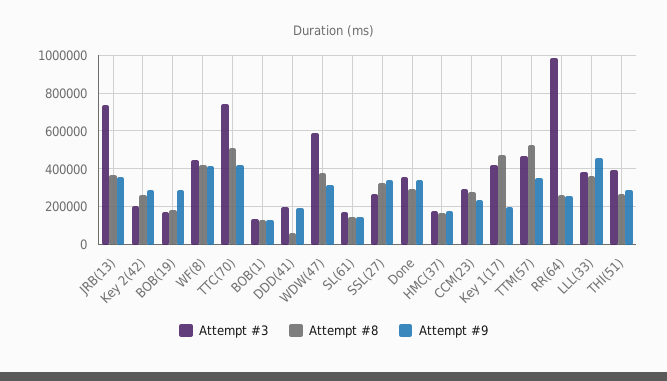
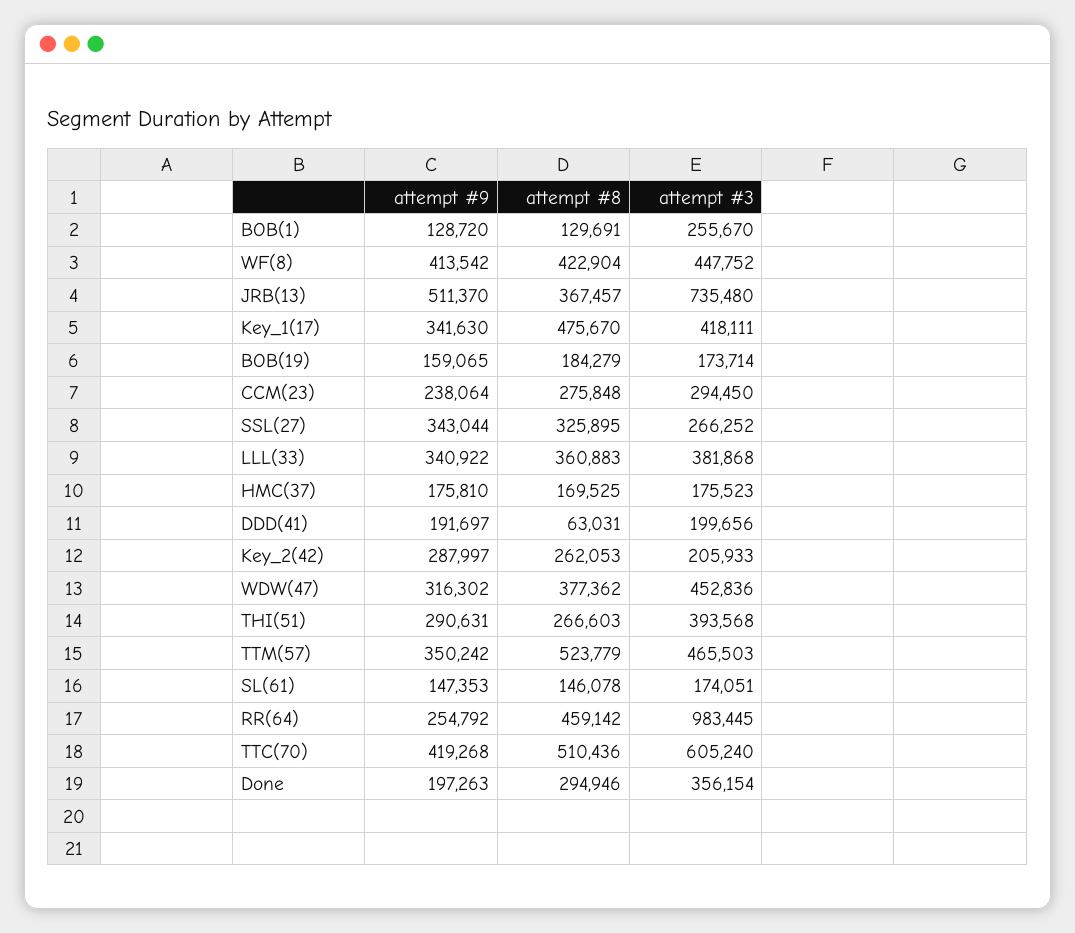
  {
    "Attempt #3": {
      "JRB(13)": 735480,
      "Key 2(42)": 205933,
      "BOB(19)": 173714,
      "WF(8)": 447752,
-     "TTC(70)": 750000,
+     "TTC(70)": 605240,
-     "BOB(1)": 150000,
+     "BOB(1)": 255670,
      "DDD(41)": 199656,
-     "WDW(47)": 600000,
+     "WDW(47)": 452836,
      "SL(61)": 174051,
      "SSL(27)": 266252,
      "Done": 356154,
      "HMC(37)": 175523,
      "CCM(23)": 294450,
      "Key 1(17)": 418111,
      "TTM(57)": 465503,
      "RR(64)": 983445,
      "LLL(33)": 381868,
      "THI(51)": 393568
    },
    "Attempt #8": {
      "JRB(13)": 367457,
      "Key 2(42)": 262053,
      "BOB(19)": 184279,
      "WF(8)": 422904,
      "TTC(70)": 510436,
      "BOB(1)": 129691,
      "DDD(41)": 63031,
      "WDW(47)": 377362,
      "SL(61)": 146078,
      "SSL(27)": 325895,
      "Done": 294946,
      "HMC(37)": 169525,
      "CCM(23)": 275848,
      "Key 1(17)": 475670,
      "TTM(57)": 523779,
-     "RR(64)": 250000,
+     "RR(64)": 459142,
      "LLL(33)": 360883,
      "THI(51)": 266603
    },
    "Attempt #9": {
-     "JRB(13)": 350000,
+     "JRB(13)": 511370,
      "Key 2(42)": 287997,
-     "BOB(19)": 300000,
+     "BOB(19)": 159065,
      "WF(8)": 413542,
      "TTC(70)": 419268,
      "BOB(1)": 128720,
      "DDD(41)": 191697,
      "WDW(47)": 316302,
      "SL(61)": 147353,
      "SSL(27)": 343044,
-     "Done": 350000,
+     "Done": 197263,
      "HMC(37)": 175810,
      "CCM(23)": 238064,
-     "Key 1(17)": 200000,
+     "Key 1(17)": 341630,
      "TTM(57)": 350242,
      "RR(64)": 254792,
-     "LLL(33)": 450000,
+     "LLL(33)": 340922,
      "THI(51)": 290631
    }
  }

